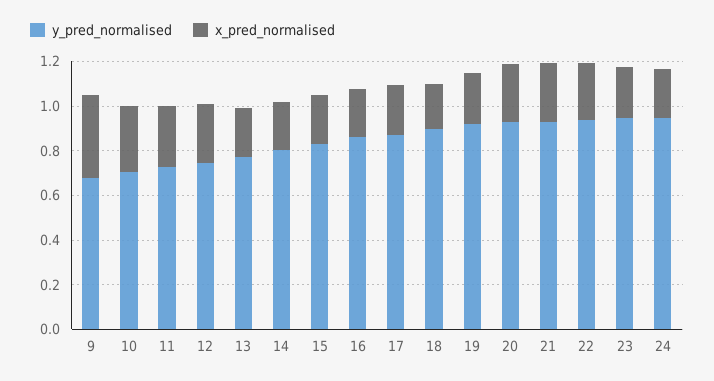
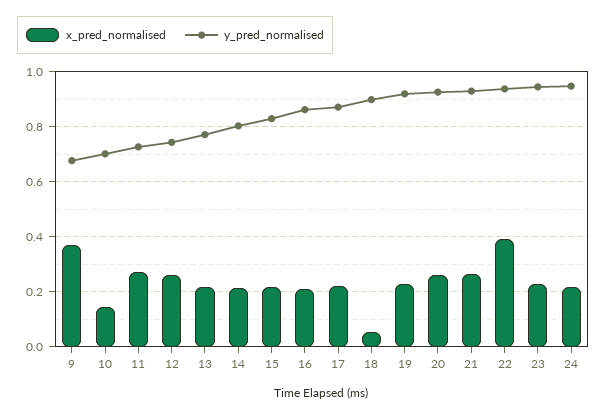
  {
    "y_pred_normalised": {
      "9": 0.675,
      "10": 0.7,
      "11": 0.725,
      "12": 0.75,
      "13": 0.775,
      "14": 0.8,
      "15": 0.825,
      "16": 0.875,
      "17": 0.875,
      "18": 0.9,
      "19": 0.925,
      "20": 0.925,
      "21": 0.925,
      "22": 0.95,
      "23": 0.95,
      "24": 0.95
    },
    "x_pred_normalised": {
      "9": 0.375,
-     "10": 0.3,
+     "10": 0.15,
      "11": 0.275,
      "12": 0.275,
      "13": 0.225,
      "14": 0.225,
      "15": 0.225,
      "16": 0.2,
      "17": 0.225,
-     "18": 0.2,
+     "18": 0.05,
      "19": 0.225,
      "20": 0.25,
      "21": 0.275,
-     "22": 0.25,
+     "22": 0.4,
      "23": 0.225,
      "24": 0.225
    }
  }

